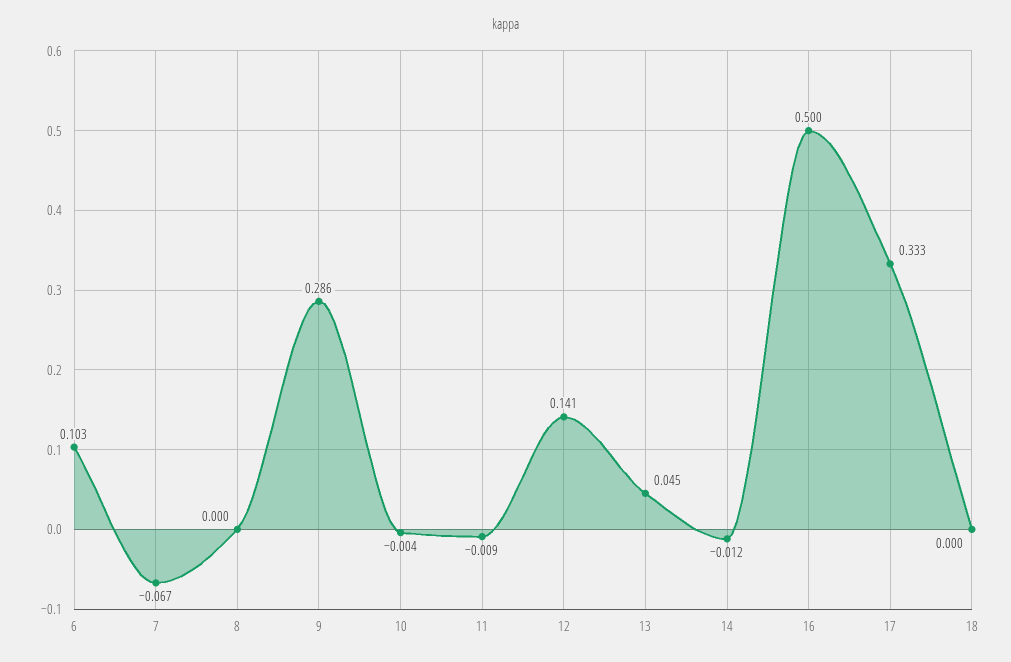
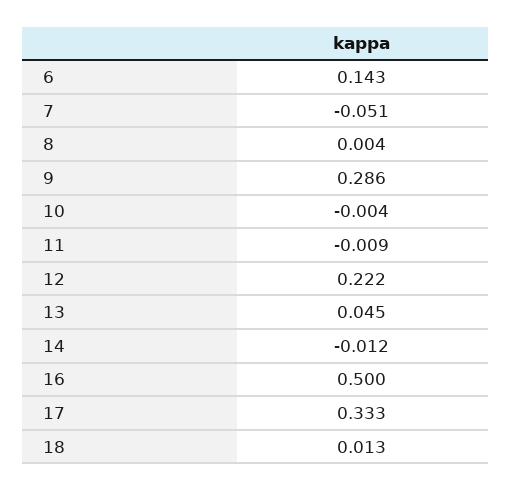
  {
-   "6": 0.103,
+   "6": 0.143,
-   "7": -0.067,
+   "7": -0.051,
-   "8": 0,
+   "8": 0.004,
    "9": 0.286,
    "10": -0.004,
    "11": -0.009,
-   "12": 0.141,
+   "12": 0.222,
    "13": 0.045,
    "14": -0.012,
    "16": 0.5,
    "17": 0.333,
-   "18": 0
+   "18": 0.013
  }

